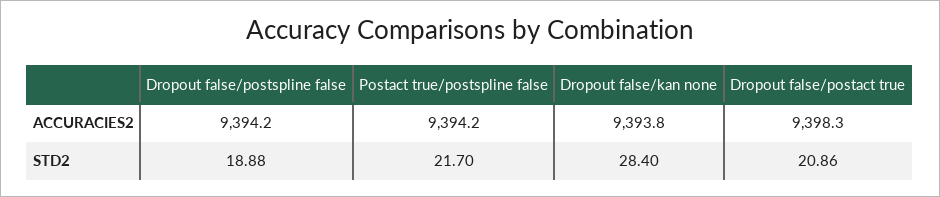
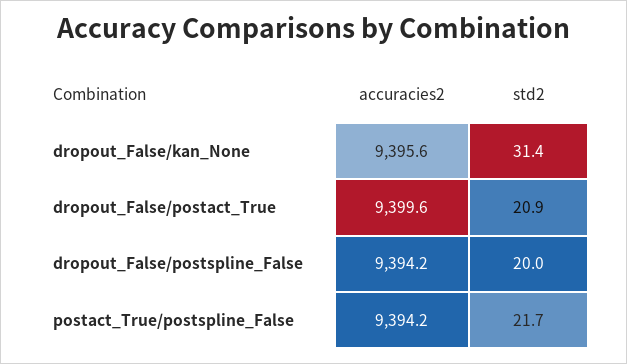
  {
    "Dropout false/postspline false": {
      "ACCURACIES2": 9394.2,
-     "STD2": 18.88
+     "STD2": 20
    },
    "Postact true/postspline false": {
      "ACCURACIES2": 9394.2,
      "STD2": 21.7
    },
    "Dropout false/kan none": {
-     "ACCURACIES2": 9393.8,
+     "ACCURACIES2": 9395.6,
-     "STD2": 28.4
+     "STD2": 31.4
    },
    "Dropout false/postact true": {
-     "ACCURACIES2": 9398.3,
+     "ACCURACIES2": 9399.6,
      "STD2": 20.86
    }
  }

